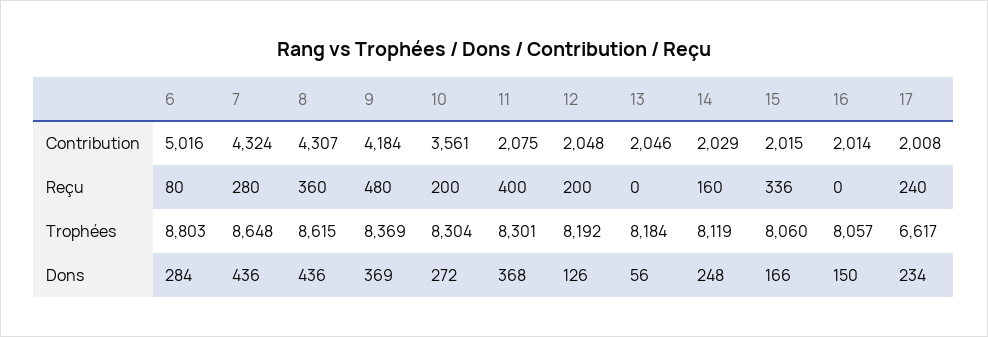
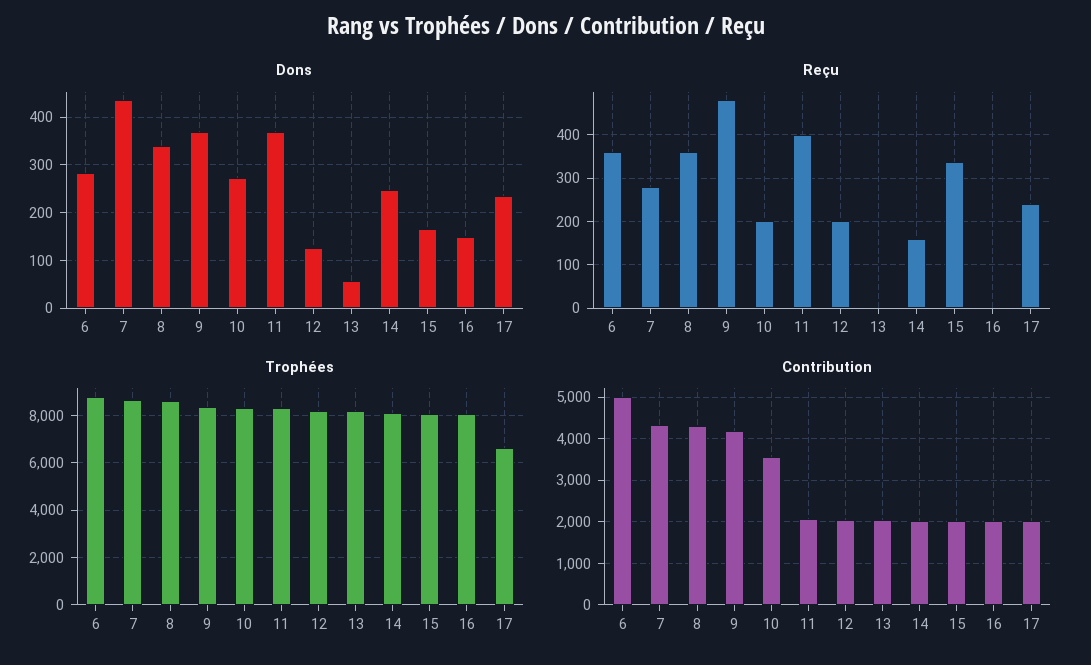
  {
    "Contribution": {
      "6": 5016,
      "7": 4324,
      "8": 4307,
      "9": 4184,
      "10": 3561,
      "11": 2075,
      "12": 2048,
      "13": 2046,
      "14": 2029,
      "15": 2015,
      "16": 2014,
      "17": 2008
    },
    "Reçu": {
-     "6": 80,
+     "6": 360,
      "7": 280,
      "8": 360,
      "9": 480,
      "10": 200,
      "11": 400,
      "12": 200,
      "13": 0,
      "14": 160,
      "15": 336,
      "16": 0,
      "17": 240
    },
    "Trophées": {
      "6": 8803,
      "7": 8648,
      "8": 8615,
      "9": 8369,
      "10": 8304,
      "11": 8301,
      "12": 8192,
      "13": 8184,
      "14": 8119,
      "15": 8060,
      "16": 8057,
      "17": 6617
    },
    "Dons": {
      "6": 284,
      "7": 436,
-     "8": 436,
+     "8": 340,
      "9": 369,
      "10": 272,
      "11": 368,
      "12": 126,
      "13": 56,
      "14": 248,
      "15": 166,
      "16": 150,
      "17": 234
    }
  }

